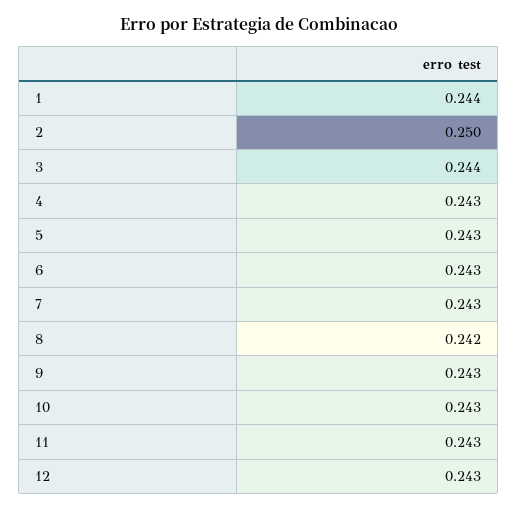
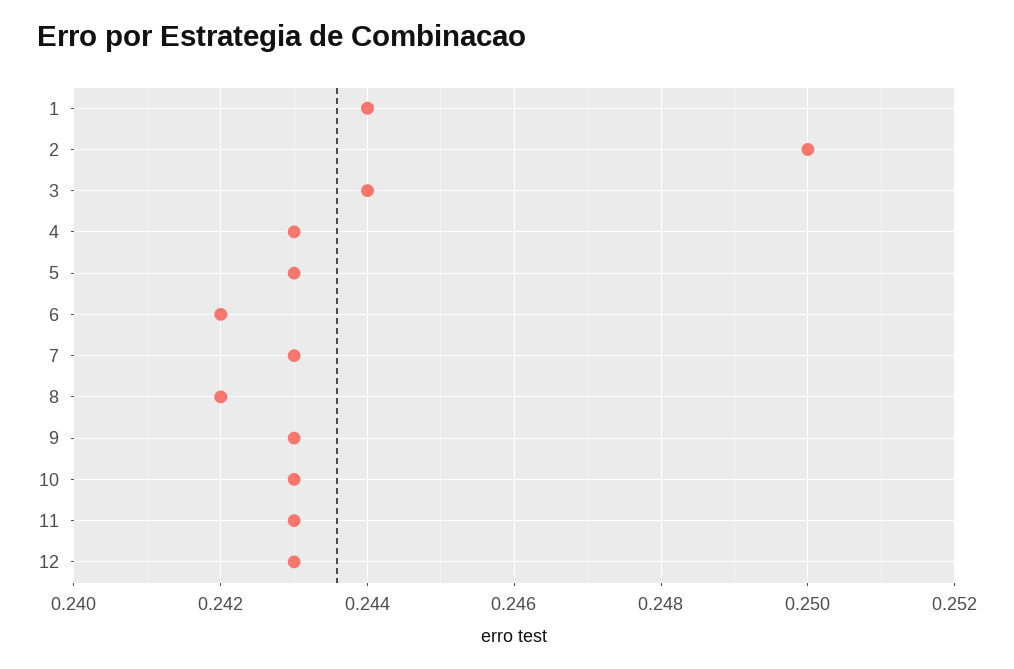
  {
    "1": 0.244,
    "2": 0.25,
    "3": 0.244,
    "4": 0.243,
    "5": 0.243,
-   "6": 0.243,
+   "6": 0.242,
    "7": 0.243,
    "8": 0.242,
    "9": 0.243,
    "10": 0.243,
    "11": 0.243,
    "12": 0.243
  }

